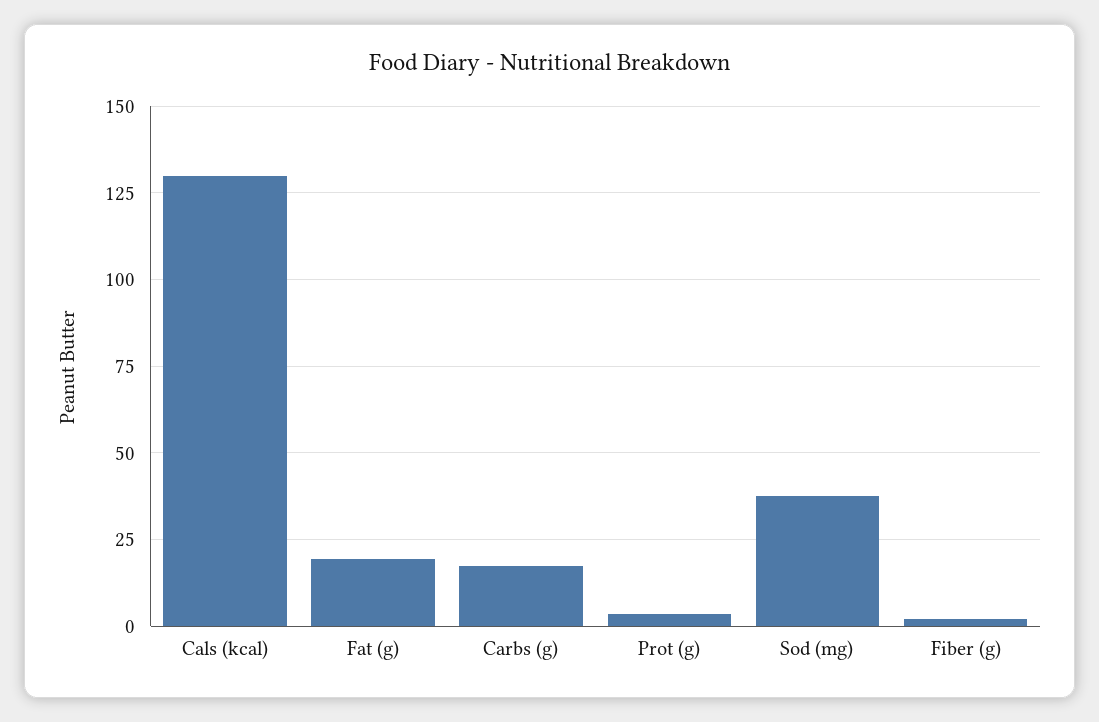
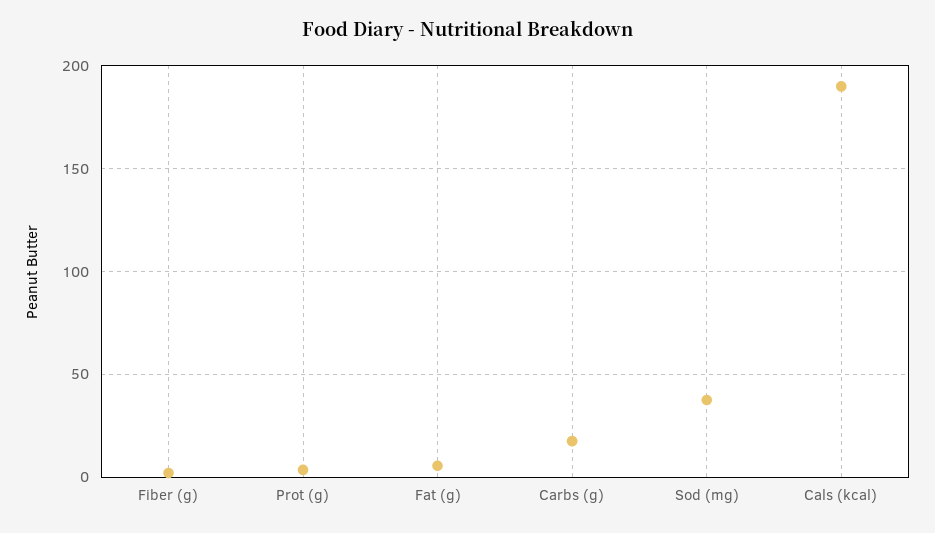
  {
-   "Cals (kcal)": 130,
+   "Cals (kcal)": 190,
-   "Fat (g)": 20,
+   "Fat (g)": 5,
    "Carbs (g)": 17.5,
    "Prot (g)": 2.5,
    "Sod (mg)": 37.5,
    "Fiber (g)": 2.5
  }

